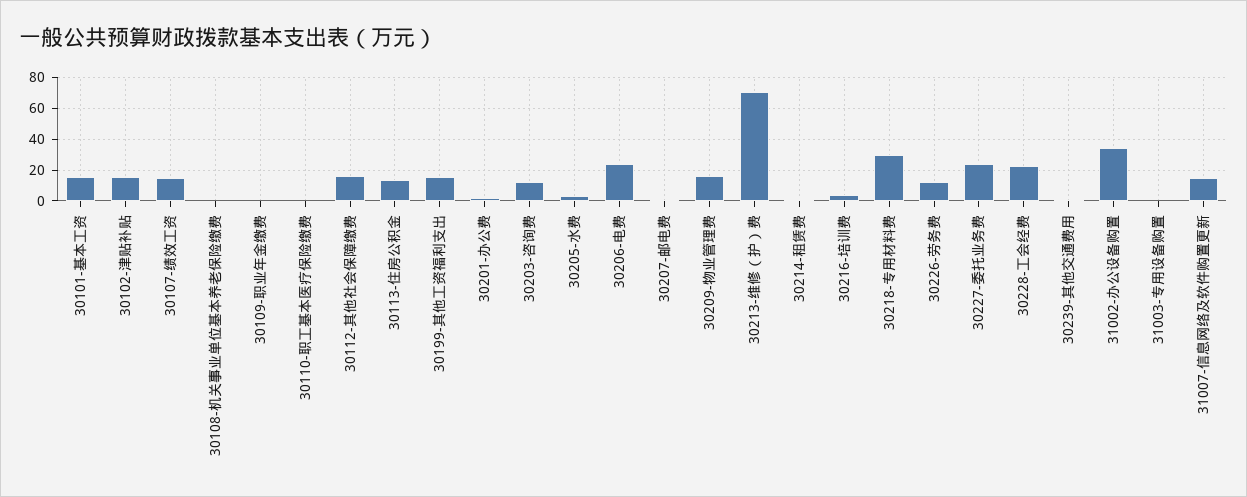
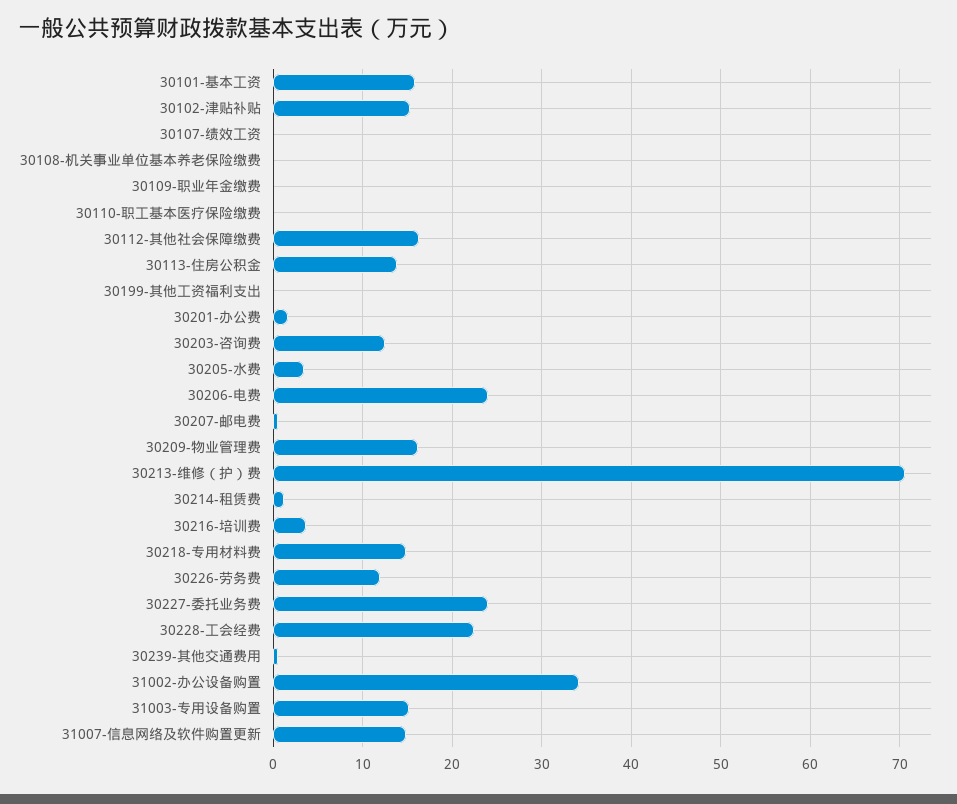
  {
    "30101-基本工资": 16,
    "30102-津贴补贴": 15,
-   "30107-绩效工资": 15,
+   "30107-绩效工资": 0,
    "30108-机关事业单位基本养老保险缴费": 0,
    "30109-职业年金缴费": 0,
    "30110-职工基本医疗保险缴费": 0,
    "30112-其他社会保障缴费": 16,
    "30113-住房公积金": 14,
-   "30199-其他工资福利支出": 15,
+   "30199-其他工资福利支出": 0,
    "30201-办公费": 2,
    "30203-咨询费": 12,
    "30205-水费": 3,
    "30206-电费": 24,
    "30207-邮电费": 1,
    "30209-物业管理费": 16,
    "30213-维修（护）费": 71,
    "30214-租赁费": 1,
    "30216-培训费": 4,
-   "30218-专用材料费": 30,
+   "30218-专用材料费": 15,
    "30226-劳务费": 12,
    "30227-委托业务费": 24,
    "30228-工会经费": 22,
    "30239-其他交通费用": 1,
    "31002-办公设备购置": 34,
-   "31003-专用设备购置": 0,
+   "31003-专用设备购置": 15,
    "31007-信息网络及软件购置更新": 15
  }

